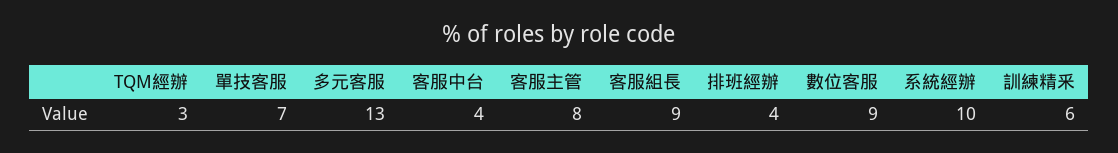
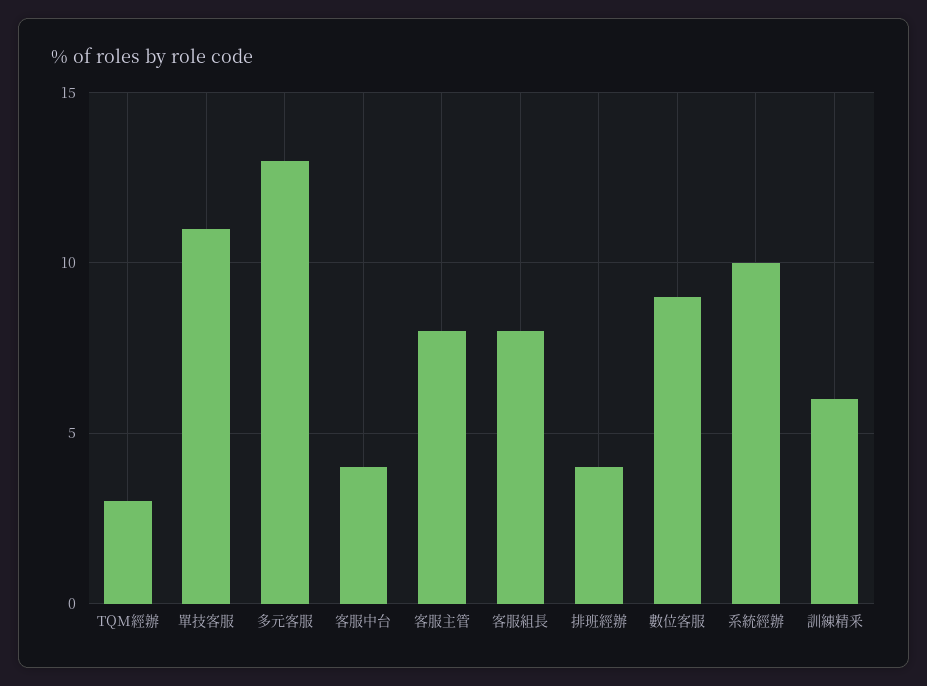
  {
    "TQM經辦": 3,
-   "單技客服": 7,
+   "單技客服": 11,
    "多元客服": 13,
    "客服中台": 4,
    "客服主管": 8,
-   "客服組長": 9,
+   "客服組長": 8,
    "排班經辦": 4,
    "數位客服": 9,
    "系統經辦": 10,
    "訓練精釆": 6
  }

